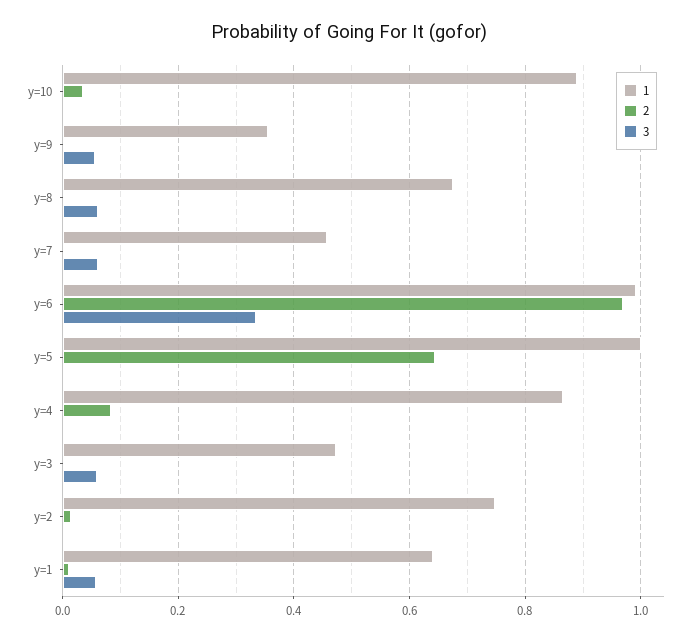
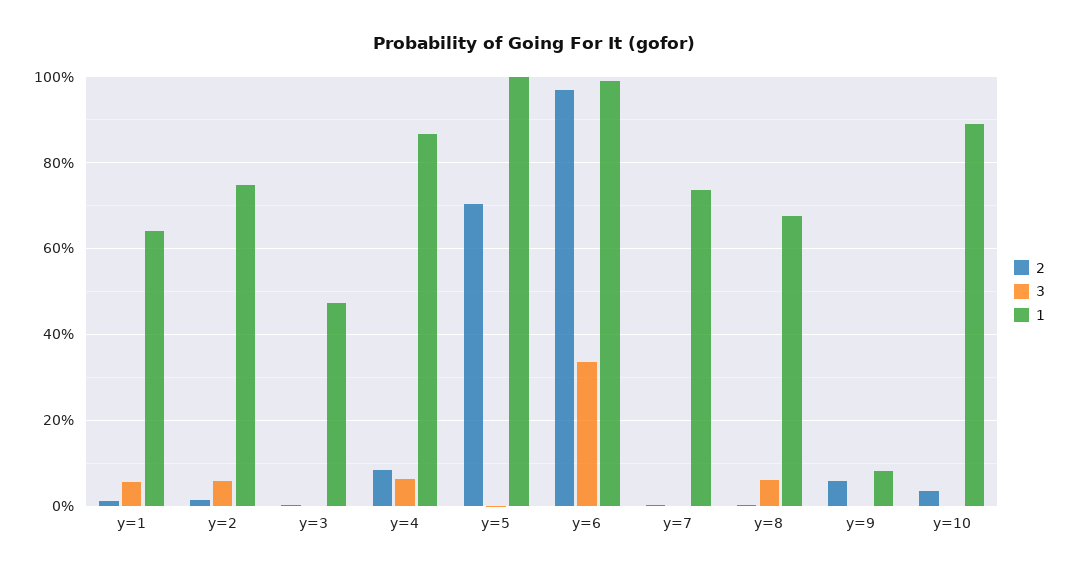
  {
    "1": {
      "y=10": 0.88,
-     "y=9": 0.36,
+     "y=9": 0.08,
      "y=8": 0.68,
-     "y=7": 0.46,
+     "y=7": 0.74,
      "y=6": 1,
      "y=5": 1,
      "y=4": 0.86,
      "y=3": 0.48,
      "y=2": 0.74,
      "y=1": 0.64
    },
    "2": {
      "y=10": 0.04,
-     "y=9": 0,
+     "y=9": 0.06,
      "y=8": 0,
      "y=7": 0,
      "y=6": 0.96,
-     "y=5": 0.64,
+     "y=5": 0.7,
      "y=4": 0.08,
      "y=3": 0,
      "y=2": 0.02,
      "y=1": 0.02
    },
    "3": {
      "y=10": 0,
-     "y=9": 0.06,
+     "y=9": 0,
      "y=8": 0.06,
-     "y=7": 0.06,
+     "y=7": 0,
      "y=6": 0.34,
      "y=5": 0,
-     "y=4": 0,
+     "y=4": 0.06,
-     "y=3": 0.06,
+     "y=3": 0,
-     "y=2": 0,
+     "y=2": 0.06,
      "y=1": 0.06
    }
  }

